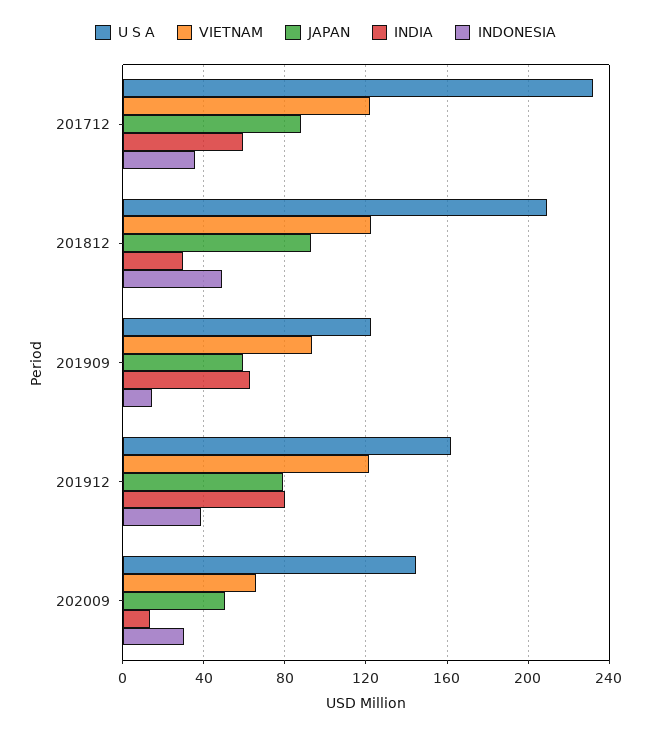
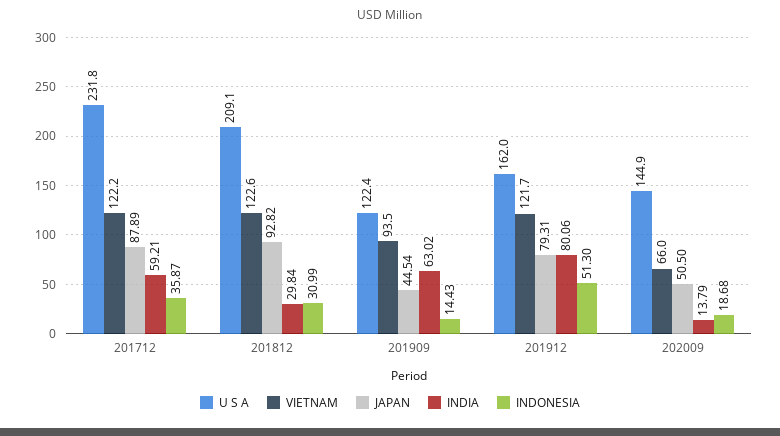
  {
    "U S A": {
      "201712": 231.8,
      "201812": 209.1,
      "201909": 122.4,
      "201912": 162,
      "202009": 144.9
    },
    "VIETNAM": {
      "201712": 122.2,
      "201812": 122.6,
      "201909": 93.5,
      "201912": 121.7,
      "202009": 66
    },
    "JAPAN": {
      "201712": 87.89,
      "201812": 92.82,
-     "201909": 60,
+     "201909": 44.54,
      "201912": 79.31,
      "202009": 50.5
    },
    "INDIA": {
      "201712": 59.21,
      "201812": 29.84,
      "201909": 63.02,
      "201912": 80.06,
      "202009": 13.79
    },
    "INDONESIA": {
      "201712": 35.87,
-     "201812": 50,
+     "201812": 30.99,
      "201909": 14.43,
-     "201912": 40,
+     "201912": 51.3,
-     "202009": 30
+     "202009": 18.68
    }
  }

